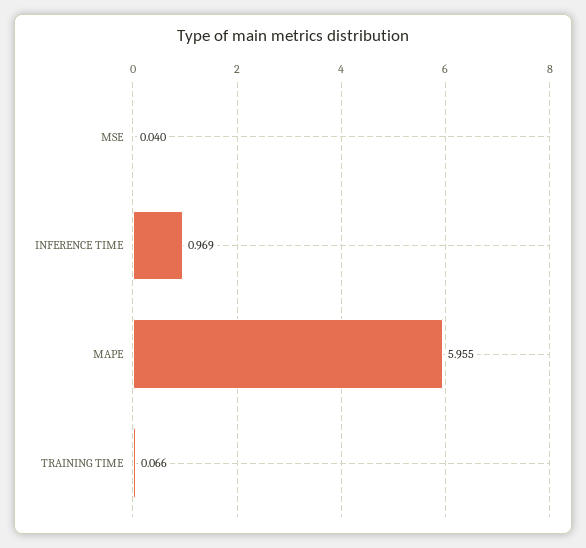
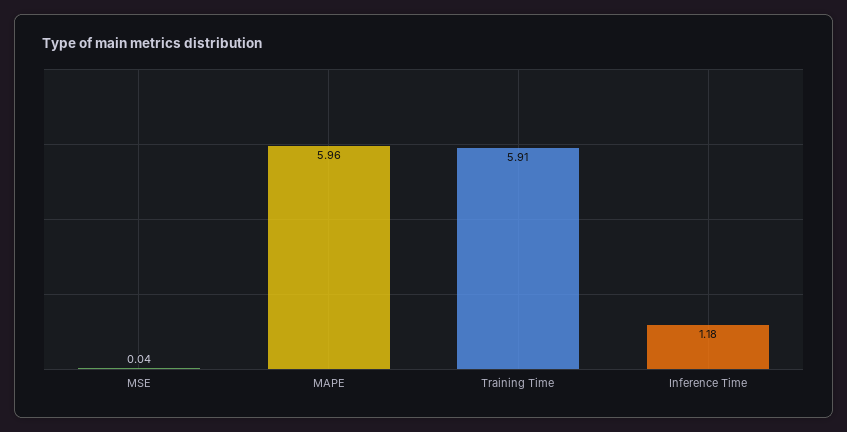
  {
    "MSE": 0.04,
-   "INFERENCE TIME": 0.969,
+   "INFERENCE TIME": 1.18,
    "MAPE": 5.955,
-   "TRAINING TIME": 0.066
+   "TRAINING TIME": 5.91
  }

